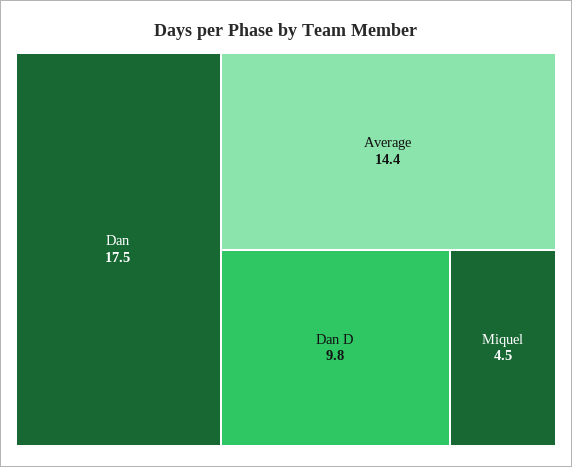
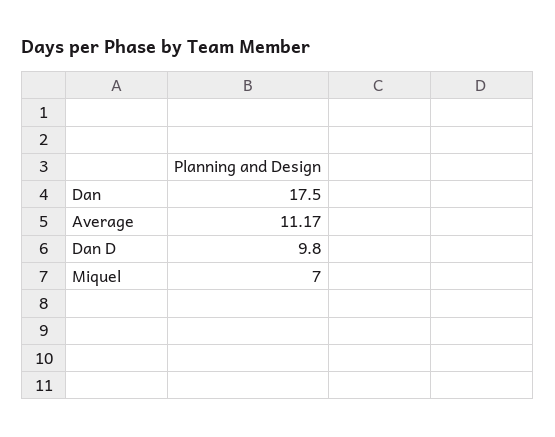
  {
    "Dan": 17.5,
-   "Average": 14.4,
+   "Average": 11.17,
    "Dan D": 9.8,
-   "Miquel": 4.5
+   "Miquel": 7
  }

